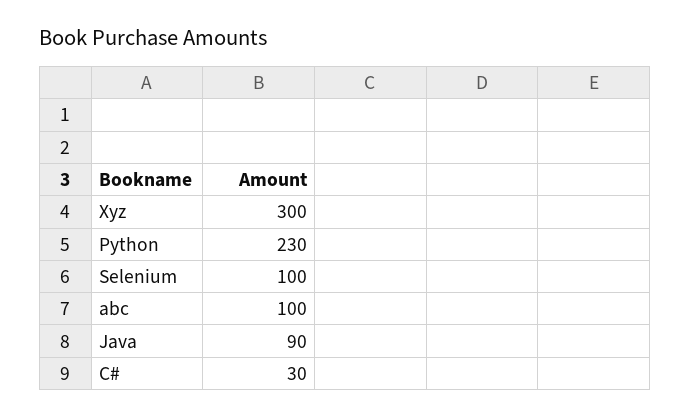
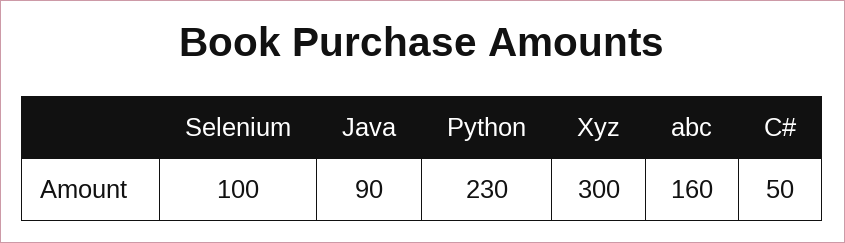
  {
    "Xyz": 300,
    "Python": 230,
    "Selenium": 100,
-   "abc": 100,
+   "abc": 160,
    "Java": 90,
-   "C#": 30
+   "C#": 50
  }

